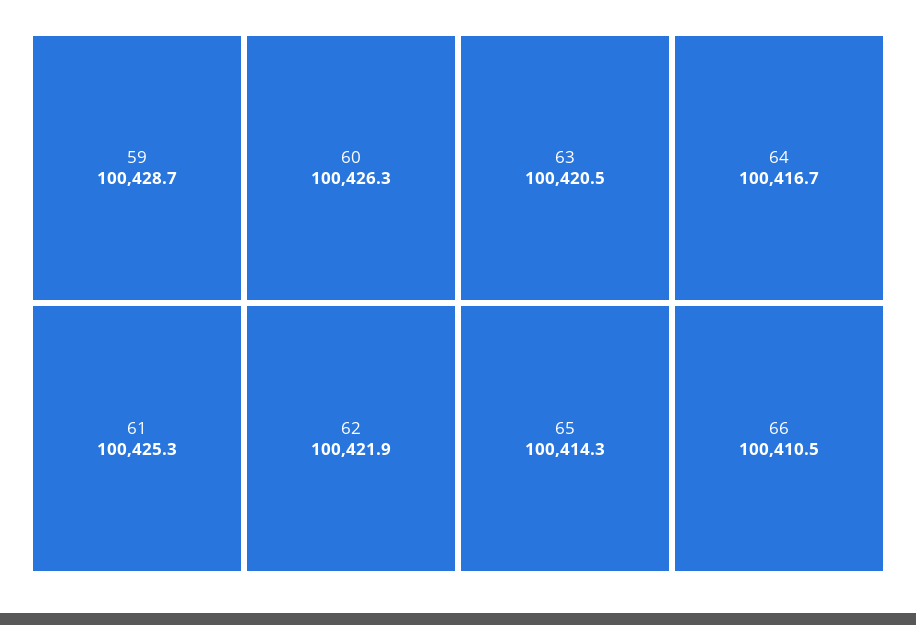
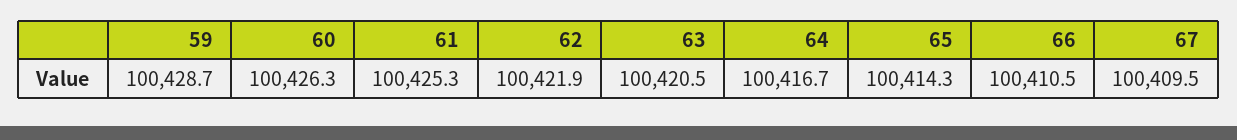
  {
    "59": 100428.7,
    "60": 100426.3,
    "61": 100425.3,
    "62": 100421.9,
    "63": 100420.5,
    "64": 100416.7,
    "65": 100414.3,
-   "66": 100410.5
+   "66": 100410.5,
+   "67": 100409.5
  }

